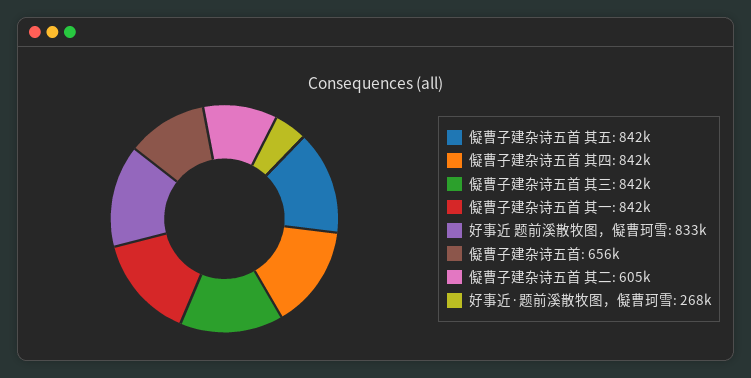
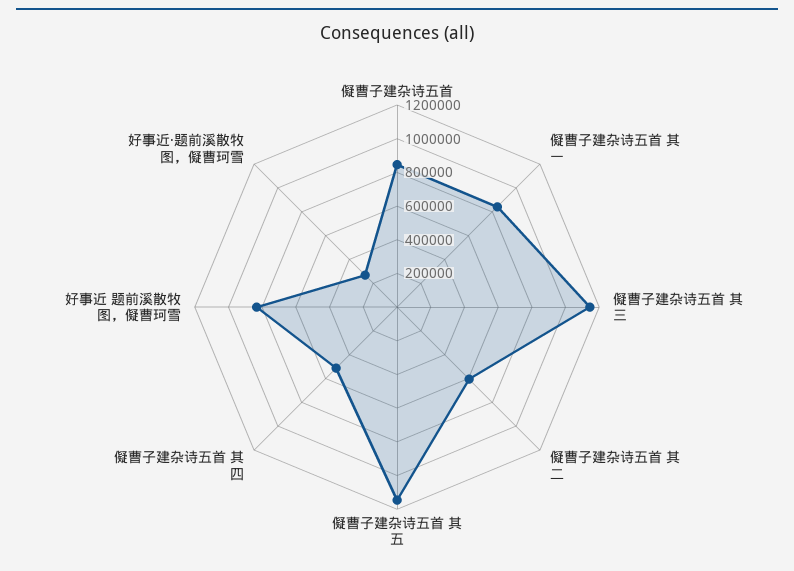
  {
-   "儗曹子建杂诗五首 其五": 842000,
+   "儗曹子建杂诗五首 其五": 1150000,
-   "儗曹子建杂诗五首 其四": 842000,
+   "儗曹子建杂诗五首 其四": 500000,
-   "儗曹子建杂诗五首 其三": 842000,
+   "儗曹子建杂诗五首 其三": 1150000,
    "儗曹子建杂诗五首 其一": 842000,
    "好事近 题前溪散牧图，儗曹珂雪": 833000,
-   "儗曹子建杂诗五首": 656000,
+   "儗曹子建杂诗五首": 850000,
    "儗曹子建杂诗五首 其二": 605000,
    "好事近·题前溪散牧图，儗曹珂雪": 268000
  }

